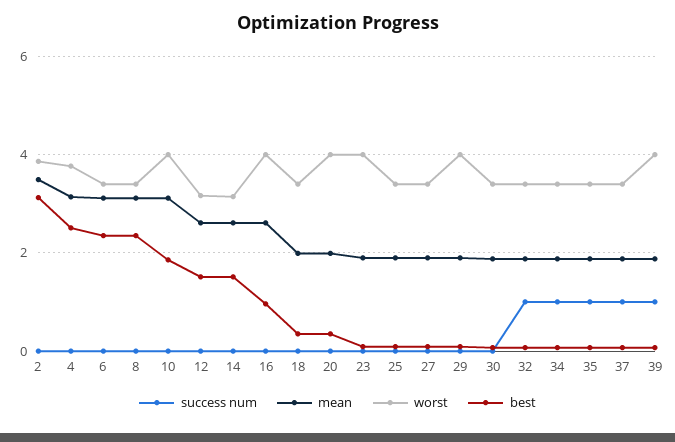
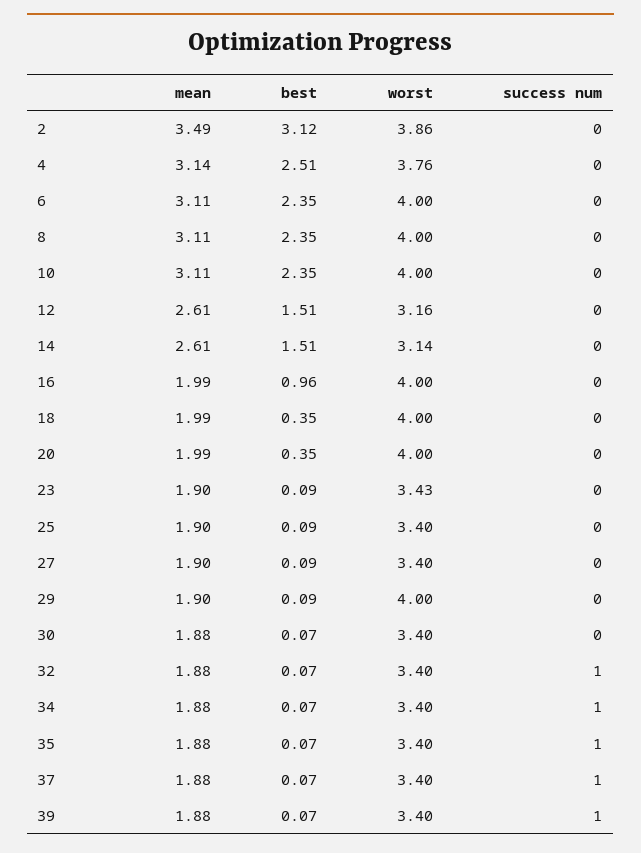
  {
    "success num": {
      "2": 0,
      "4": 0,
      "6": 0,
      "8": 0,
      "10": 0,
      "12": 0,
      "14": 0,
      "16": 0,
      "18": 0,
      "20": 0,
      "23": 0,
      "25": 0,
      "27": 0,
      "29": 0,
      "30": 0,
      "32": 1,
      "34": 1,
      "35": 1,
      "37": 1,
      "39": 1
    },
    "mean": {
      "2": 3.49,
      "4": 3.14,
      "6": 3.11,
      "8": 3.11,
      "10": 3.11,
      "12": 2.61,
      "14": 2.61,
-     "16": 2.6,
+     "16": 1.99,
      "18": 1.99,
      "20": 1.99,
      "23": 1.9,
      "25": 1.9,
      "27": 1.9,
      "29": 1.9,
      "30": 1.88,
      "32": 1.88,
      "34": 1.88,
      "35": 1.88,
      "37": 1.88,
      "39": 1.88
    },
    "worst": {
      "2": 3.86,
      "4": 3.76,
-     "6": 3.4,
+     "6": 4,
-     "8": 3.4,
+     "8": 4,
      "10": 4,
      "12": 3.16,
      "14": 3.14,
      "16": 4,
-     "18": 3.4,
+     "18": 4,
      "20": 4,
-     "23": 4,
+     "23": 3.43,
      "25": 3.4,
      "27": 3.4,
      "29": 4,
      "30": 3.4,
      "32": 3.4,
      "34": 3.4,
      "35": 3.4,
      "37": 3.4,
-     "39": 4
+     "39": 3.4
    },
    "best": {
      "2": 3.12,
      "4": 2.51,
      "6": 2.35,
      "8": 2.35,
-     "10": 1.8,
+     "10": 2.35,
      "12": 1.51,
      "14": 1.51,
      "16": 0.96,
      "18": 0.35,
      "20": 0.35,
      "23": 0.09,
      "25": 0.09,
      "27": 0.09,
      "29": 0.09,
      "30": 0.07,
      "32": 0.07,
      "34": 0.07,
      "35": 0.07,
      "37": 0.07,
      "39": 0.07
    }
  }

